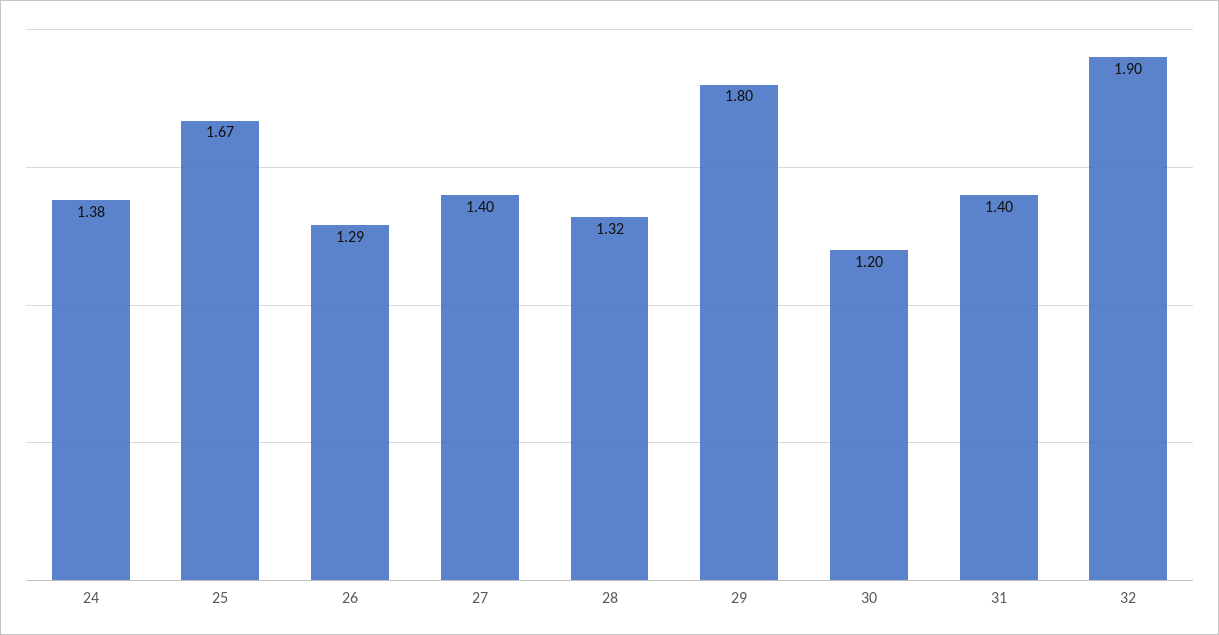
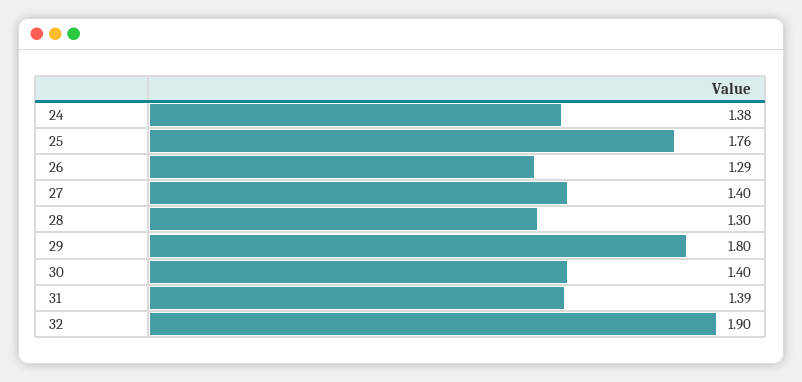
  {
    "24": 1.38,
-   "25": 1.67,
+   "25": 1.76,
    "26": 1.29,
    "27": 1.4,
-   "28": 1.32,
+   "28": 1.3,
    "29": 1.8,
-   "30": 1.2,
+   "30": 1.4,
-   "31": 1.4,
+   "31": 1.39,
    "32": 1.9
  }

